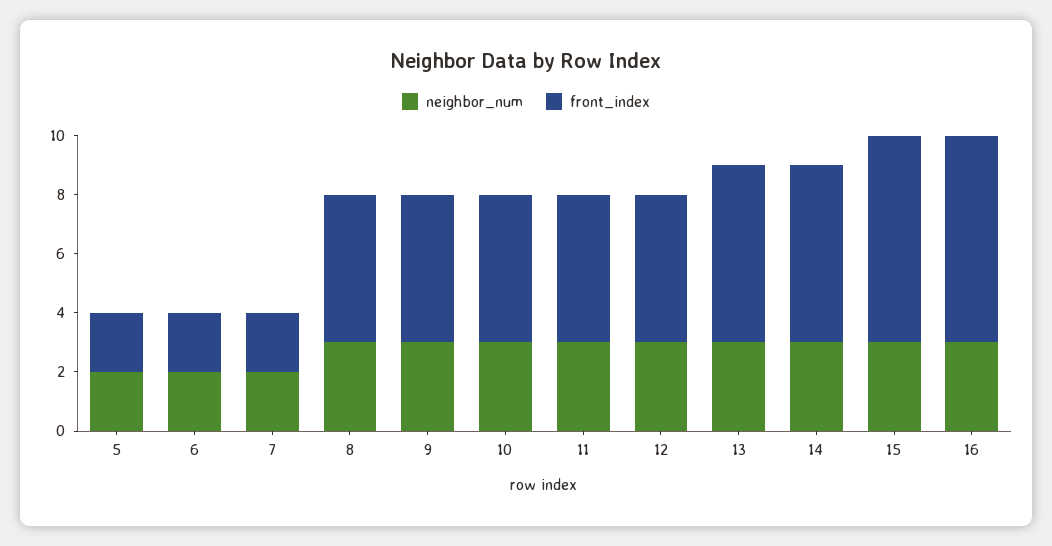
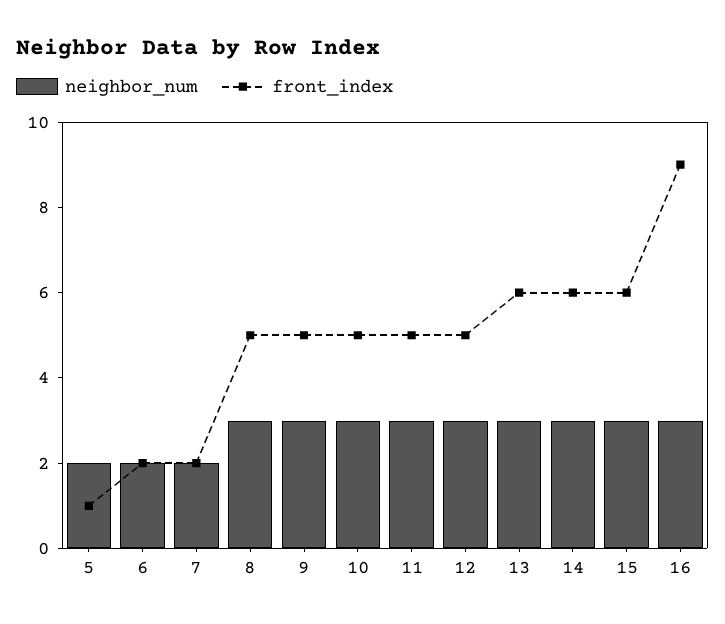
  {
    "neighbor_num": {
      "5": 2,
      "6": 2,
      "7": 2,
      "8": 3,
      "9": 3,
      "10": 3,
      "11": 3,
      "12": 3,
      "13": 3,
      "14": 3,
      "15": 3,
      "16": 3
    },
    "front_index": {
-     "5": 2,
+     "5": 1,
      "6": 2,
      "7": 2,
      "8": 5,
      "9": 5,
      "10": 5,
      "11": 5,
      "12": 5,
      "13": 6,
      "14": 6,
-     "15": 7,
+     "15": 6,
-     "16": 7
+     "16": 9
    }
  }

